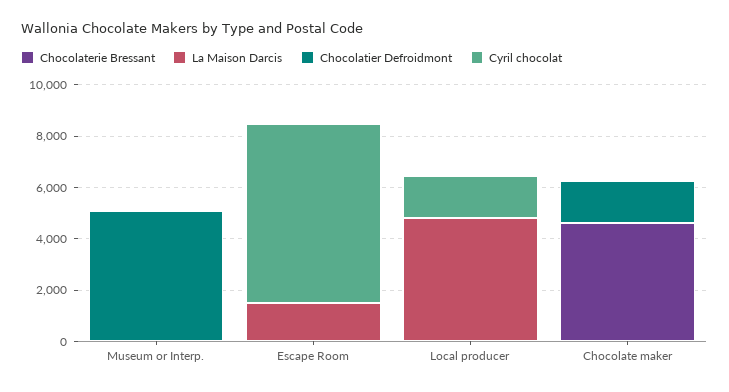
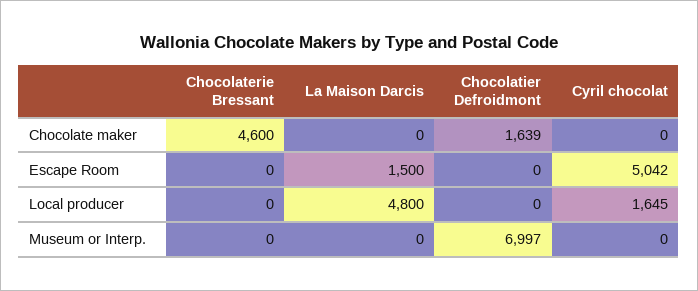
  {
    "Chocolaterie Bressant": {
      "Museum or Interp.": 0,
      "Escape Room": 0,
      "Local producer": 0,
      "Chocolate maker": 4600
    },
    "La Maison Darcis": {
      "Museum or Interp.": 0,
      "Escape Room": 1500,
      "Local producer": 4800,
      "Chocolate maker": 0
    },
    "Chocolatier Defroidmont": {
-     "Museum or Interp.": 5000,
+     "Museum or Interp.": 6997,
      "Escape Room": 0,
      "Local producer": 0,
      "Chocolate maker": 1639
    },
    "Cyril chocolat": {
      "Museum or Interp.": 0,
-     "Escape Room": 7000,
+     "Escape Room": 5042,
      "Local producer": 1645,
      "Chocolate maker": 0
    }
  }

